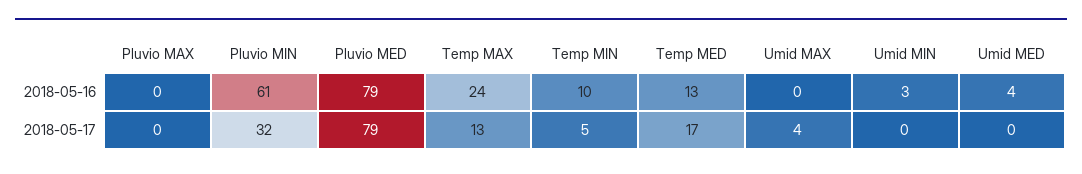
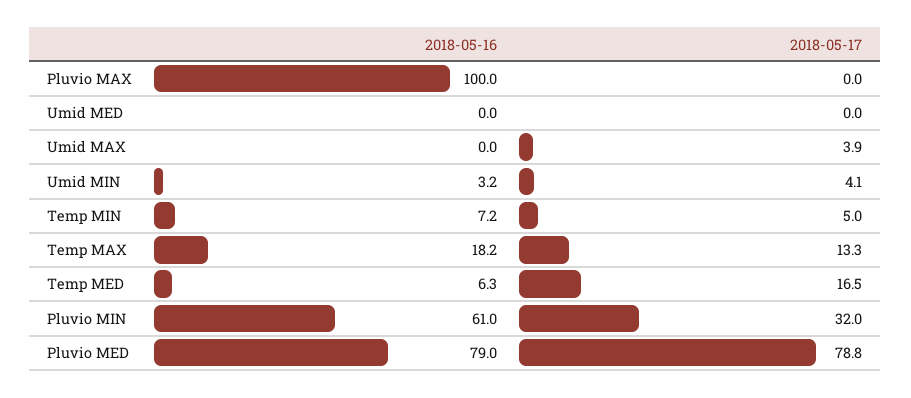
  {
    "Pluvio MAX": {
-     "2018-05-16": 0,
+     "2018-05-16": 100,
      "2018-05-17": 0
    },
    "Pluvio MIN": {
      "2018-05-16": 61,
      "2018-05-17": 32
    },
    "Pluvio MED": {
      "2018-05-16": 79,
      "2018-05-17": 78.8
    },
    "Temp MAX": {
-     "2018-05-16": 24,
+     "2018-05-16": 18.2,
      "2018-05-17": 13.3
    },
    "Temp MIN": {
-     "2018-05-16": 10,
+     "2018-05-16": 7.2,
      "2018-05-17": 5
    },
    "Temp MED": {
-     "2018-05-16": 13,
+     "2018-05-16": 6.3,
      "2018-05-17": 16.5
    },
    "Umid MAX": {
      "2018-05-16": 0,
      "2018-05-17": 3.9
    },
    "Umid MIN": {
      "2018-05-16": 3.2,
-     "2018-05-17": 0
+     "2018-05-17": 4.1
    },
    "Umid MED": {
-     "2018-05-16": 4,
+     "2018-05-16": 0,
      "2018-05-17": 0
    }
  }

